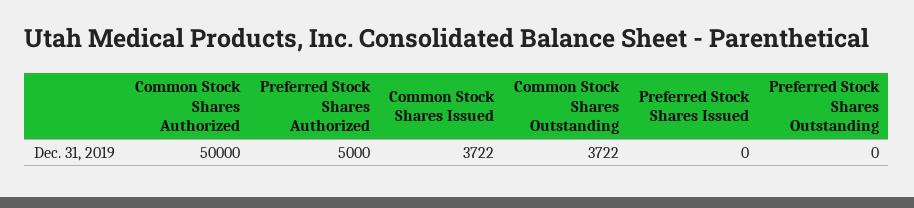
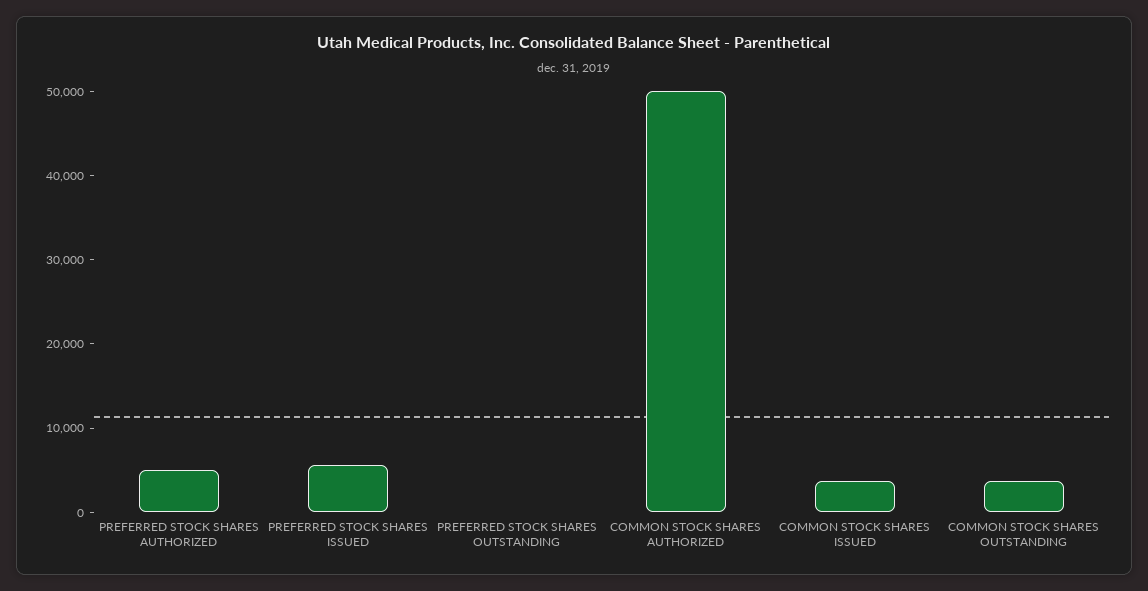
  {
    "Common Stock Shares Authorized": 50000,
    "Preferred Stock Shares Authorized": 5000,
    "Common Stock Shares Issued": 3722,
    "Common Stock Shares Outstanding": 3722,
-   "Preferred Stock Shares Issued": 0,
+   "Preferred Stock Shares Issued": 6000,
    "Preferred Stock Shares Outstanding": 0
  }

